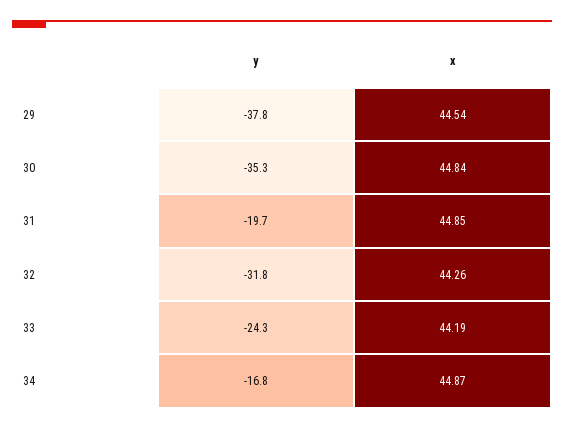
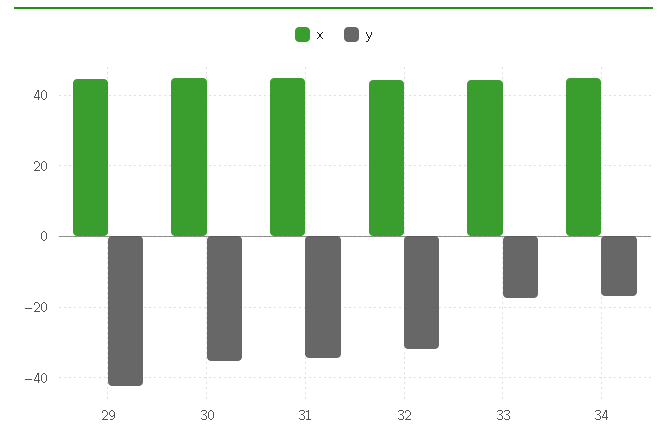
  {
    "y": {
-     "29": -37.8,
+     "29": -42,
      "30": -35.3,
-     "31": -19.7,
+     "31": -34,
      "32": -31.8,
-     "33": -24.3,
+     "33": -18,
      "34": -16.8
    },
    "x": {
      "29": 44.54,
      "30": 44.84,
      "31": 44.85,
      "32": 44.26,
      "33": 44.19,
      "34": 44.87
    }
  }

